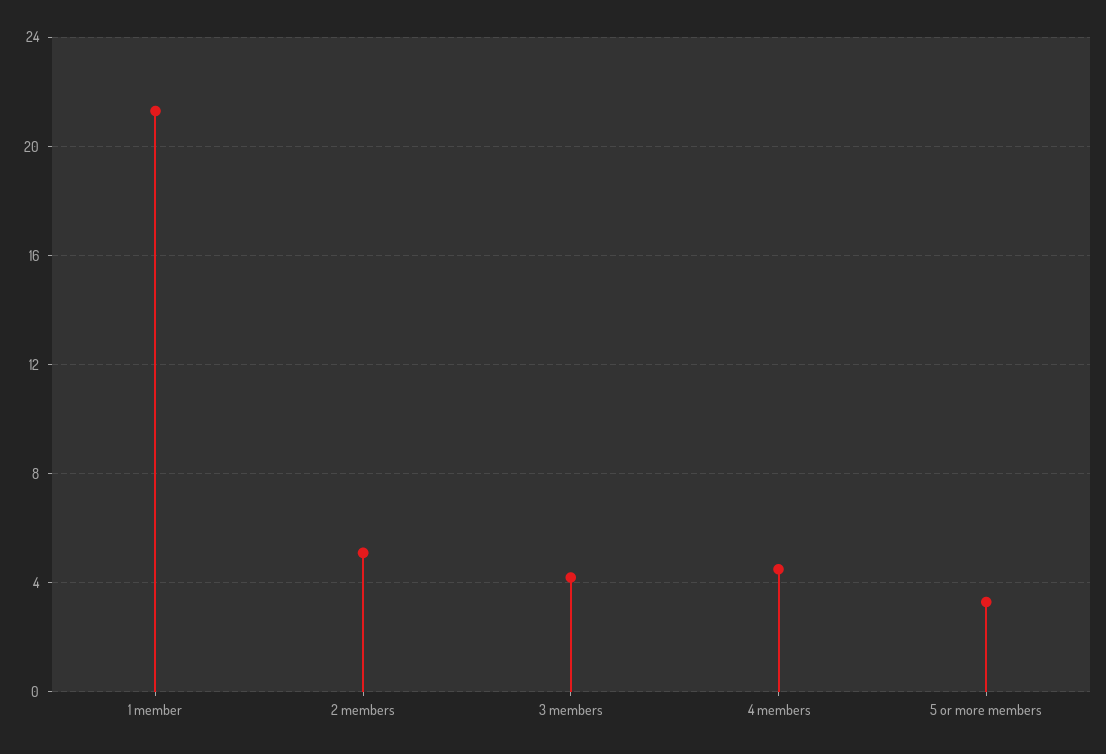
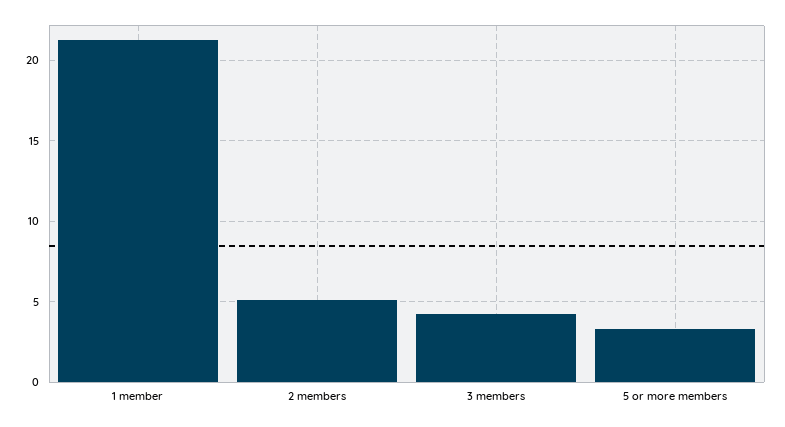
  {
    "1 member": 21.5,
    "2 members": 5,
    "3 members": 4,
-   "4 members": 4.5,
    "5 or more members": 3.5
  }

